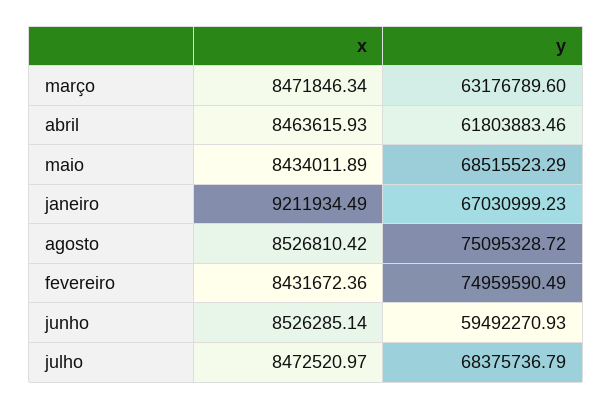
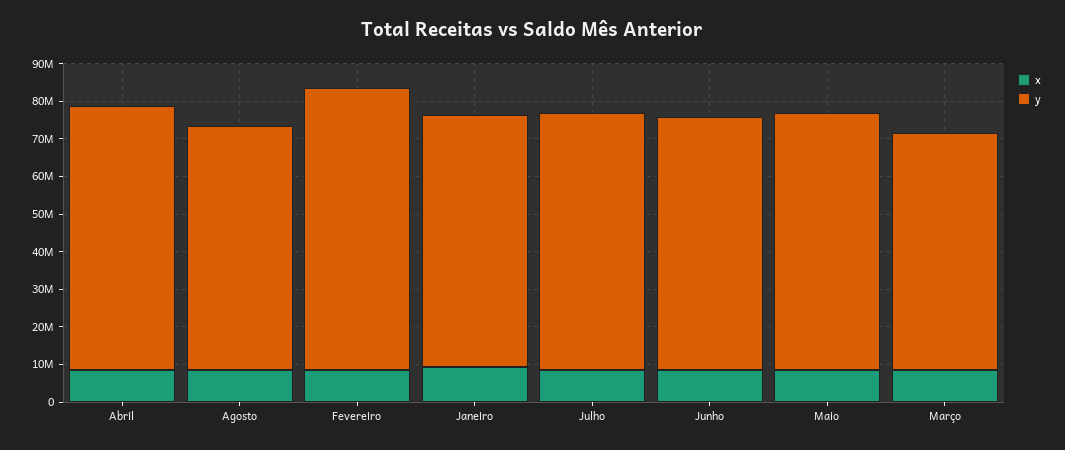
  {
    "x": {
      "março": 8471846.34,
      "abril": 8463615.93,
      "maio": 8434011.89,
      "janeiro": 9211934.49,
      "agosto": 8526810.42,
      "fevereiro": 8431672.36,
      "junho": 8526285.14,
      "julho": 8472520.97
    },
    "y": {
      "março": 63176789.6,
-     "abril": 61803883.46,
+     "abril": 70000000,
      "maio": 68515523.29,
      "janeiro": 67030999.23,
-     "agosto": 75095328.72,
+     "agosto": 65000000,
      "fevereiro": 74959590.49,
-     "junho": 59492270.93,
+     "junho": 67500000,
      "julho": 68375736.79
    }
  }

